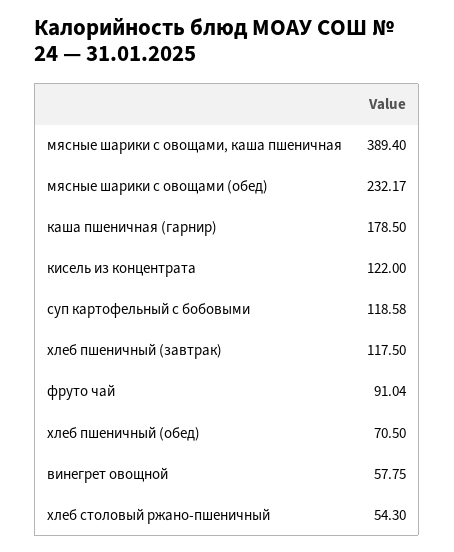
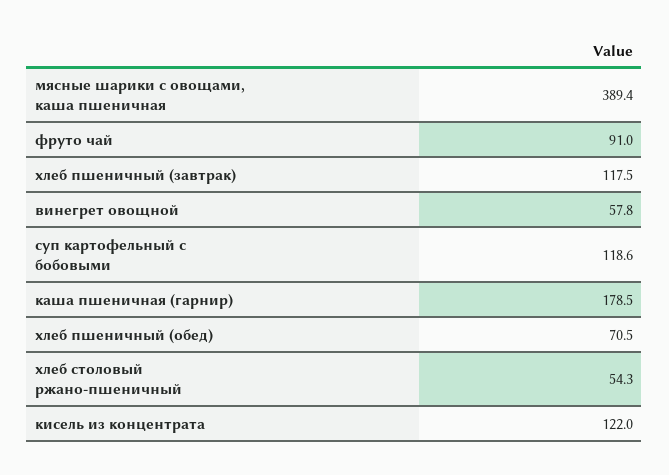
  {
    "мясные шарики с овощами, каша пшеничная": 389.4,
-   "мясные шарики с овощами (обед)": 232.17,
    "каша пшеничная (гарнир)": 178.5,
    "кисель из концентрата": 122,
    "суп картофельный с бобовыми": 118.58,
    "хлеб пшеничный (завтрак)": 117.5,
    "фруто чай": 91.04,
    "хлеб пшеничный (обед)": 70.5,
    "винегрет овощной": 57.75,
    "хлеб столовый ржано-пшеничный": 54.3
  }

